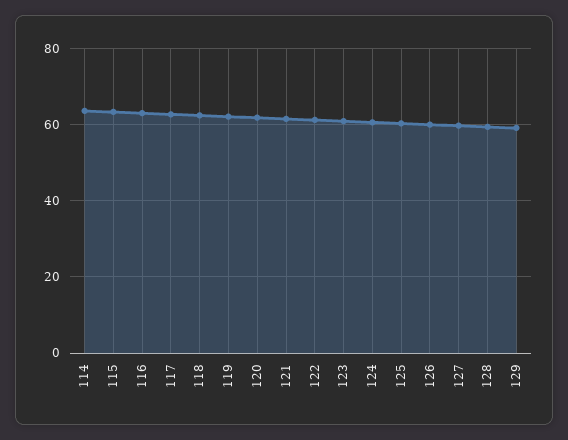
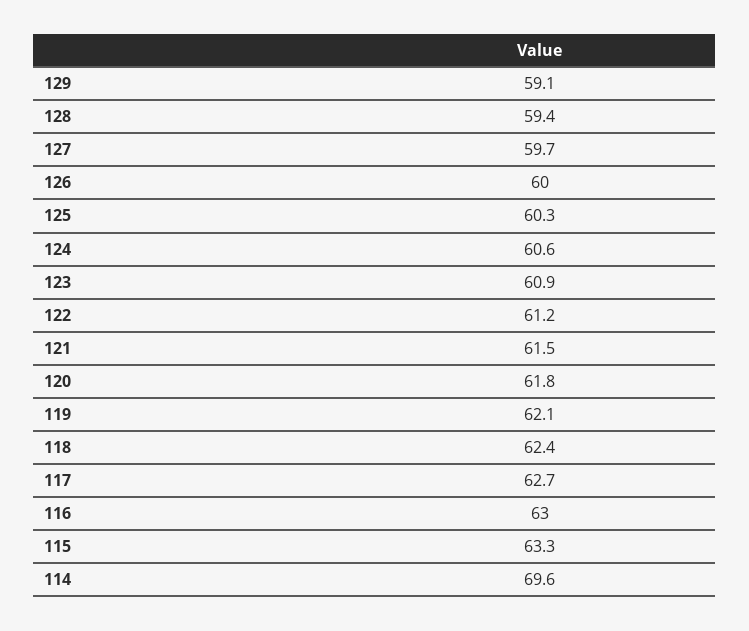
  {
-   "114": 64,
+   "114": 69.6,
    "115": 63.3,
    "116": 63,
    "117": 62.7,
    "118": 62.4,
    "119": 62.1,
    "120": 61.8,
    "121": 61.5,
    "122": 61.2,
    "123": 60.9,
    "124": 60.6,
    "125": 60.3,
    "126": 60,
    "127": 59.7,
    "128": 59.4,
    "129": 59.1
  }

